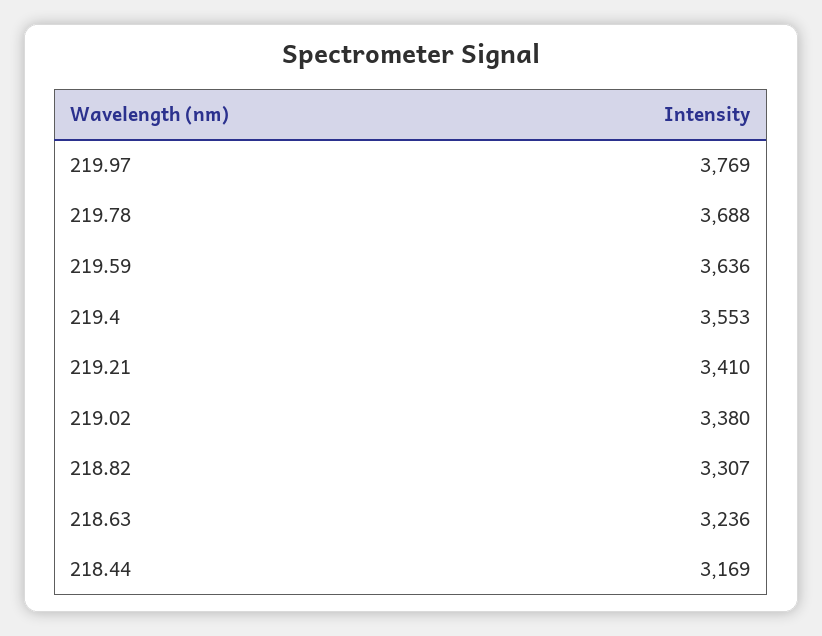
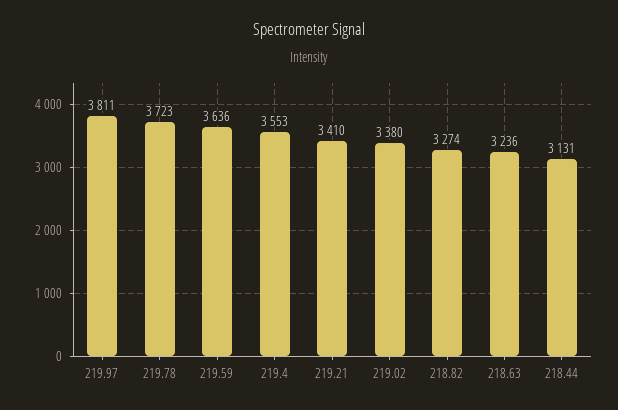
  {
-   "219.97": 3769,
+   "219.97": 3811,
-   "219.78": 3688,
+   "219.78": 3723,
    "219.59": 3636,
    "219.4": 3553,
    "219.21": 3410,
    "219.02": 3380,
-   "218.82": 3307,
+   "218.82": 3274,
    "218.63": 3236,
-   "218.44": 3169
+   "218.44": 3131
  }

